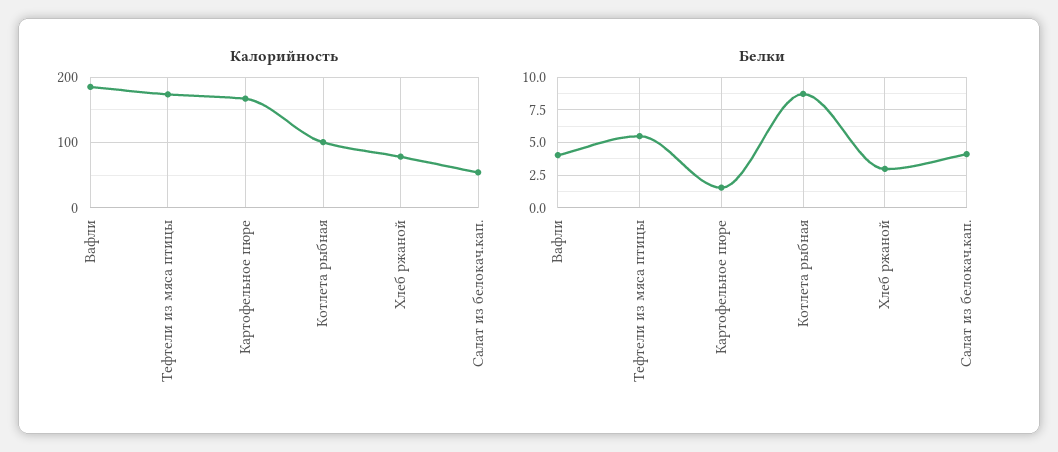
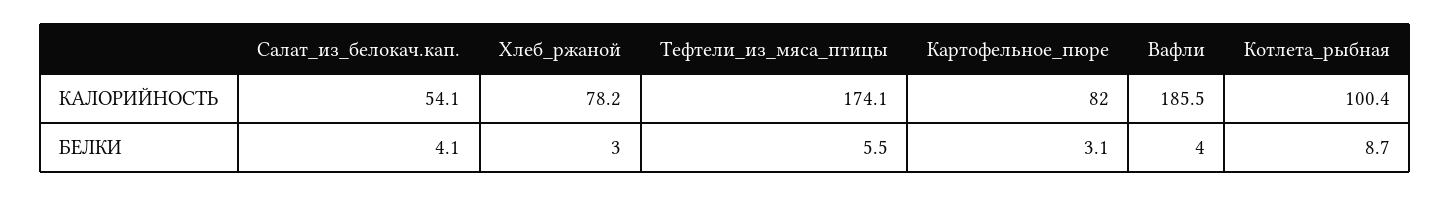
  {
    "Калорийность": {
      "Вафли": 185.5,
      "Тефтели из мяса птицы": 174.1,
-     "Картофельное пюре": 170,
+     "Картофельное пюре": 82,
      "Котлета рыбная": 100.4,
      "Хлеб ржаной": 78.2,
      "Салат из белокач.кап.": 54.1
    },
    "Белки": {
      "Вафли": 4,
      "Тефтели из мяса птицы": 5.5,
-     "Картофельное пюре": 1.5,
+     "Картофельное пюре": 3.1,
      "Котлета рыбная": 8.7,
      "Хлеб ржаной": 3,
      "Салат из белокач.кап.": 4.1
    }
  }

